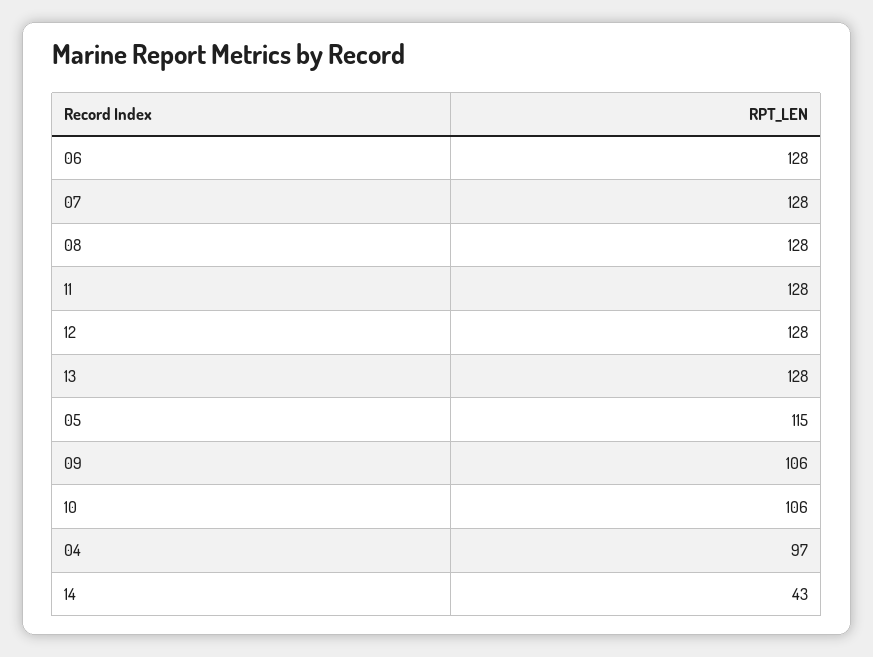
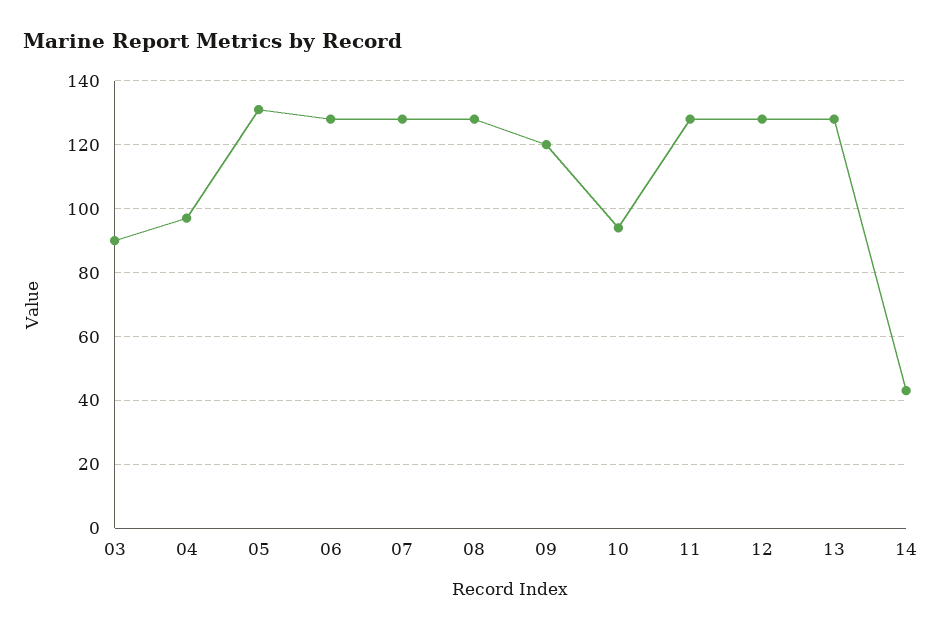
  {
    "06": 128,
    "07": 128,
    "08": 128,
    "11": 128,
    "12": 128,
    "13": 128,
-   "05": 115,
+   "05": 130,
-   "09": 106,
+   "09": 120,
-   "10": 106,
+   "10": 95,
    "04": 97,
-   "14": 43
+   "14": 43,
+   "03": 90
  }

